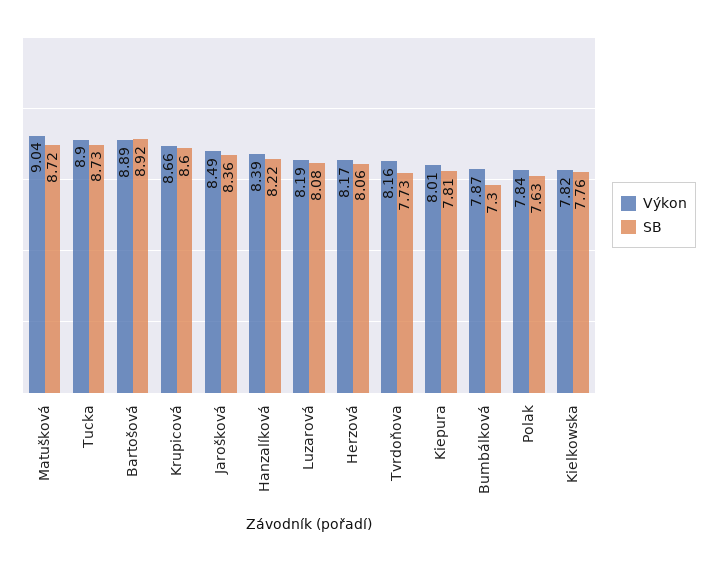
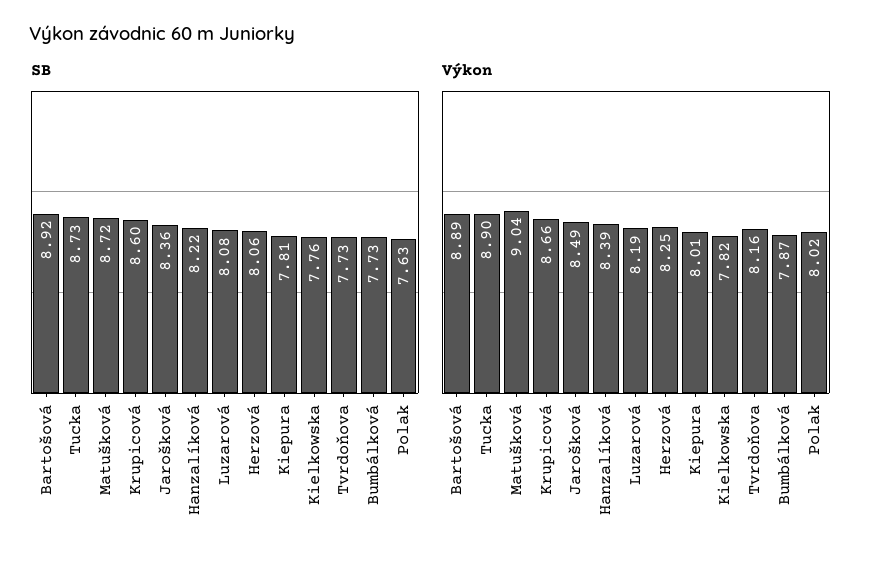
  {
    "Výkon": {
      "Matušková": 9.04,
      "Tucka": 8.9,
      "Bartošová": 8.89,
      "Krupicová": 8.66,
      "Jarošková": 8.49,
      "Hanzalíková": 8.39,
      "Luzarová": 8.19,
-     "Herzová": 8.17,
+     "Herzová": 8.25,
      "Tvrdoňova": 8.16,
      "Kiepura": 8.01,
      "Bumbálková": 7.87,
-     "Polak": 7.84,
+     "Polak": 8.02,
      "Kielkowska": 7.82
    },
    "SB": {
      "Matušková": 8.72,
      "Tucka": 8.73,
      "Bartošová": 8.92,
      "Krupicová": 8.6,
      "Jarošková": 8.36,
      "Hanzalíková": 8.22,
      "Luzarová": 8.08,
      "Herzová": 8.06,
      "Tvrdoňova": 7.73,
      "Kiepura": 7.81,
-     "Bumbálková": 7.3,
+     "Bumbálková": 7.73,
      "Polak": 7.63,
      "Kielkowska": 7.76
    }
  }

